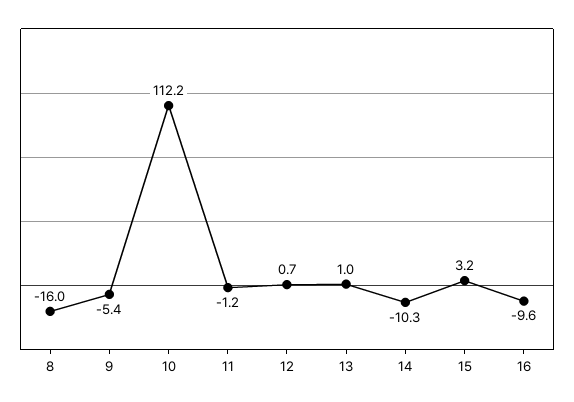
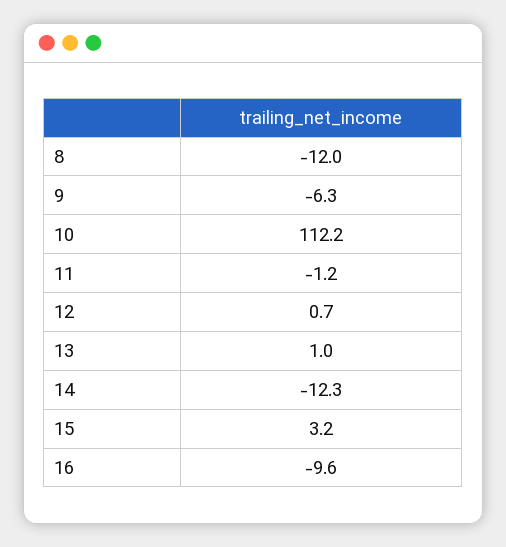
  {
-   "8": -16,
+   "8": -12,
-   "9": -5.4,
+   "9": -6.3,
    "10": 112.2,
    "11": -1.2,
    "12": 0.7,
    "13": 1,
-   "14": -10.3,
+   "14": -12.3,
    "15": 3.2,
    "16": -9.6
  }

